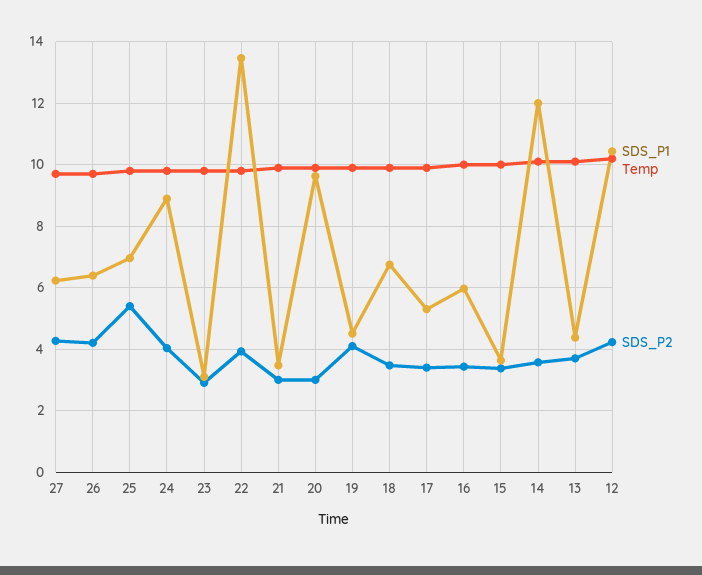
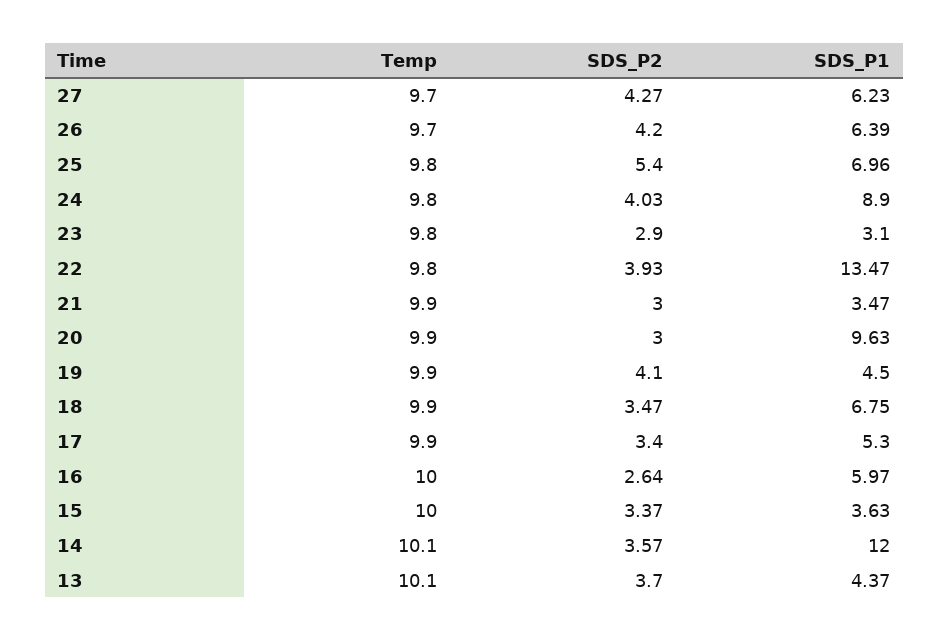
  {
    "SDS_P1": {
      "27": 6.23,
      "26": 6.39,
      "25": 6.96,
      "24": 8.9,
      "23": 3.1,
      "22": 13.47,
      "21": 3.47,
      "20": 9.63,
      "19": 4.5,
      "18": 6.75,
      "17": 5.3,
      "16": 5.97,
      "15": 3.63,
      "14": 12,
-     "13": 4.37,
+     "13": 4.37
-     "12": 10.4
    },
    "Temp": {
      "27": 9.7,
      "26": 9.7,
      "25": 9.8,
      "24": 9.8,
      "23": 9.8,
      "22": 9.8,
      "21": 9.9,
      "20": 9.9,
      "19": 9.9,
      "18": 9.9,
      "17": 9.9,
      "16": 10,
      "15": 10,
      "14": 10.1,
-     "13": 10.1,
+     "13": 10.1
-     "12": 10.2
    },
    "SDS_P2": {
      "27": 4.27,
      "26": 4.2,
      "25": 5.4,
      "24": 4.03,
      "23": 2.9,
      "22": 3.93,
      "21": 3,
      "20": 3,
      "19": 4.1,
      "18": 3.47,
      "17": 3.4,
-     "16": 3.4,
+     "16": 2.64,
      "15": 3.37,
      "14": 3.57,
-     "13": 3.7,
+     "13": 3.7
-     "12": 4.2
    }
  }

